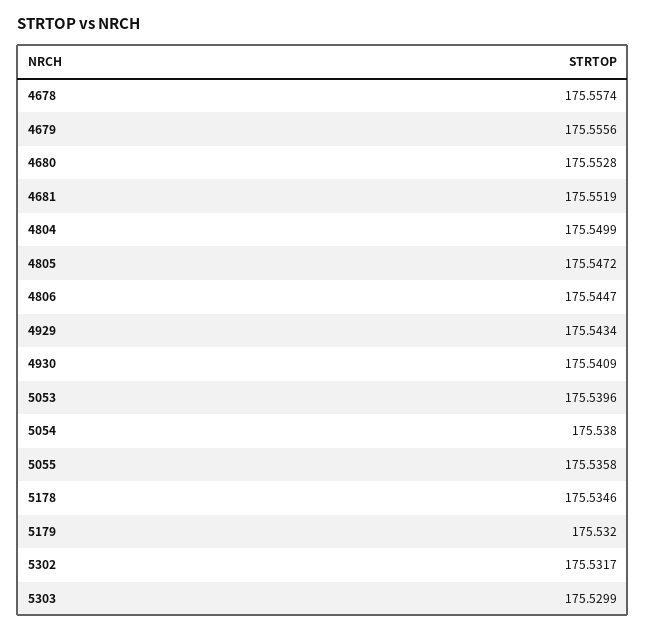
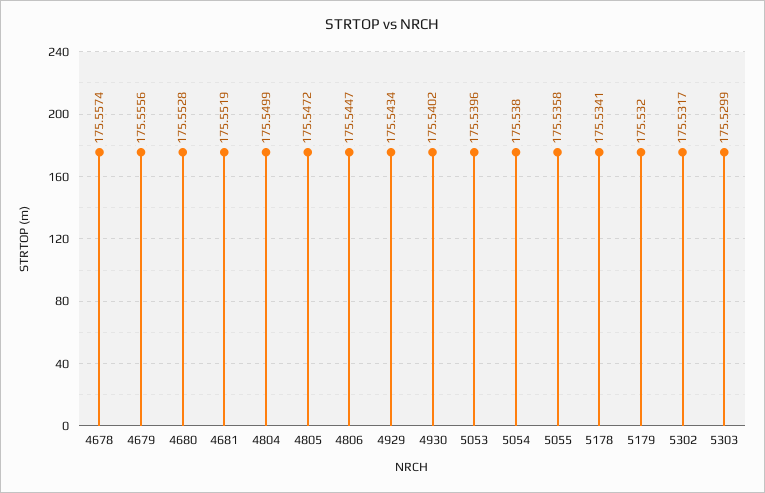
  {
    "4678": 175.5574,
    "4679": 175.5556,
    "4680": 175.5528,
    "4681": 175.5519,
    "4804": 175.5499,
    "4805": 175.5472,
    "4806": 175.5447,
    "4929": 175.5434,
-   "4930": 175.5409,
+   "4930": 175.5402,
    "5053": 175.5396,
    "5054": 175.538,
    "5055": 175.5358,
-   "5178": 175.5346,
+   "5178": 175.5341,
    "5179": 175.532,
    "5302": 175.5317,
    "5303": 175.5299
  }

